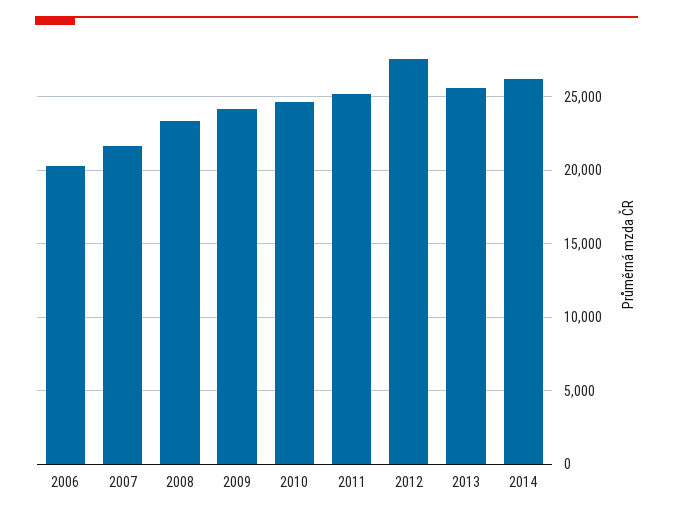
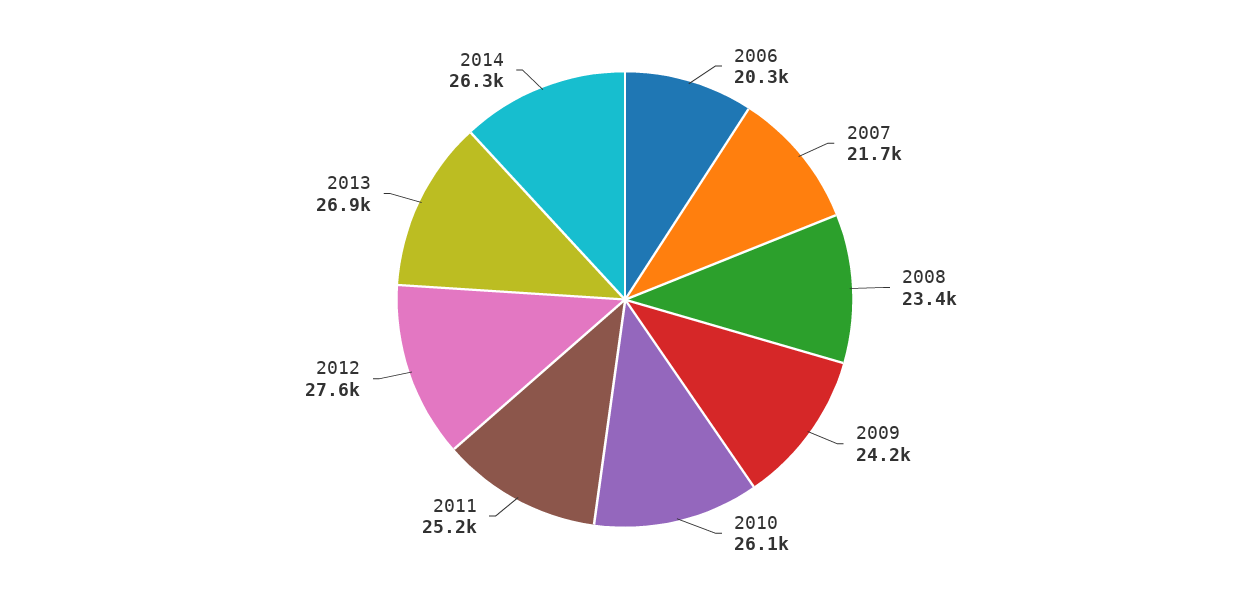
  {
    "2006": 20300,
    "2007": 21700,
    "2008": 23400,
    "2009": 24200,
-   "2010": 24500,
+   "2010": 26100,
    "2011": 25200,
    "2012": 27600,
-   "2013": 25500,
+   "2013": 26900,
    "2014": 26300
  }

